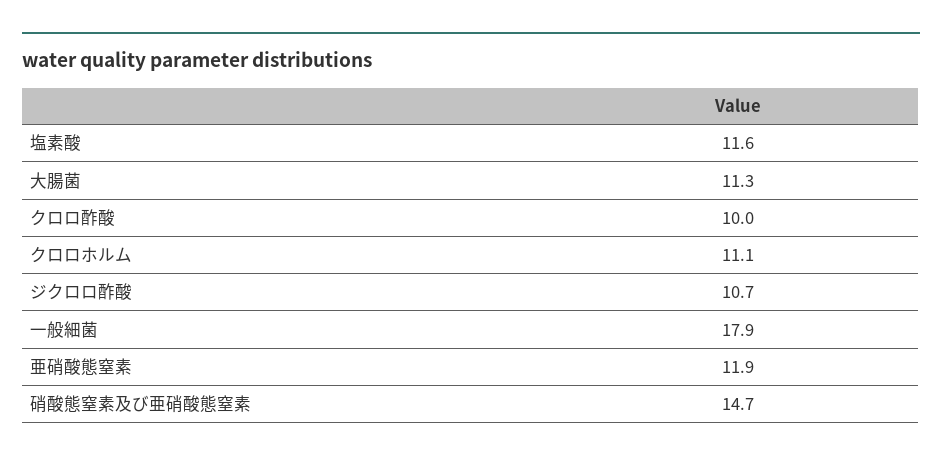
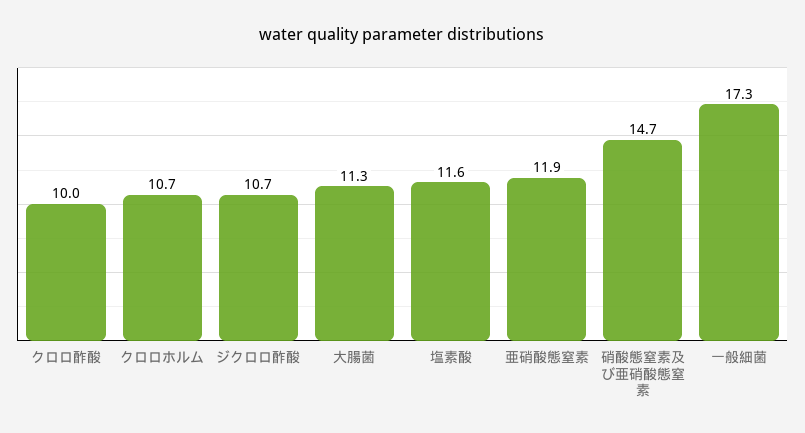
  {
    "塩素酸": 11.6,
    "大腸菌": 11.3,
    "クロロ酢酸": 10,
-   "クロロホルム": 11.1,
+   "クロロホルム": 10.7,
    "ジクロロ酢酸": 10.7,
-   "一般細菌": 17.9,
+   "一般細菌": 17.3,
    "亜硝酸態窒素": 11.9,
    "硝酸態窒素及び亜硝酸態窒素": 14.7
  }

